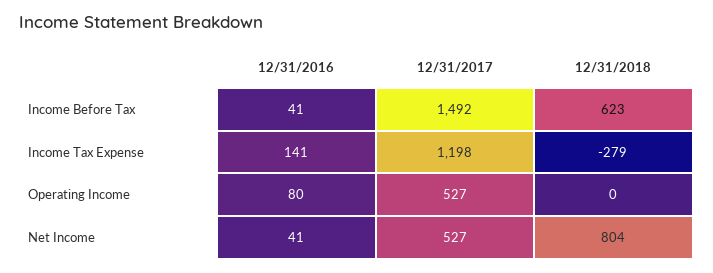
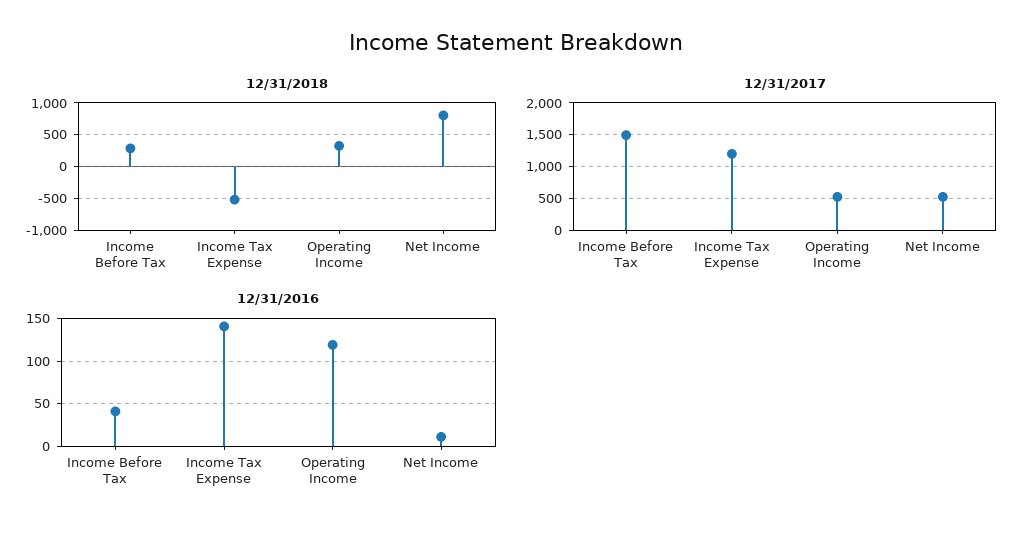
  {
    "12/31/2016": {
      "Income Before Tax": 41,
      "Income Tax Expense": 141,
-     "Operating Income": 80,
+     "Operating Income": 120,
-     "Net Income": 41
+     "Net Income": 10
    },
    "12/31/2017": {
      "Income Before Tax": 1492,
      "Income Tax Expense": 1198,
      "Operating Income": 527,
      "Net Income": 527
    },
    "12/31/2018": {
-     "Income Before Tax": 623,
+     "Income Before Tax": 300,
-     "Income Tax Expense": -279,
+     "Income Tax Expense": -500,
-     "Operating Income": 0,
+     "Operating Income": 300,
      "Net Income": 804
    }
  }

